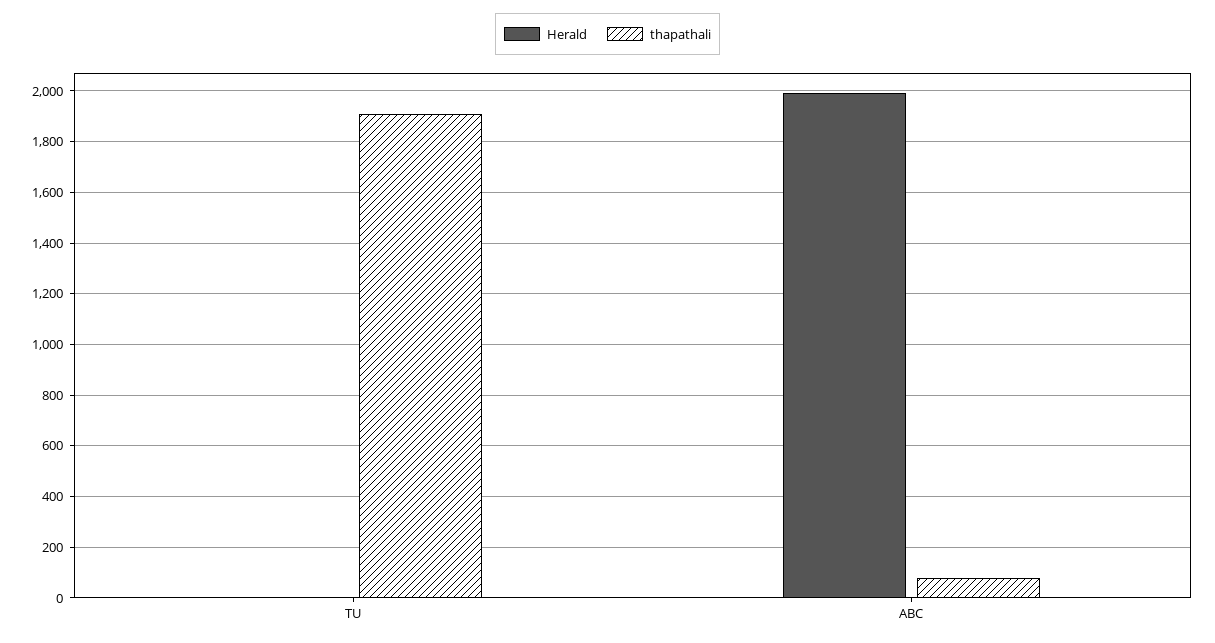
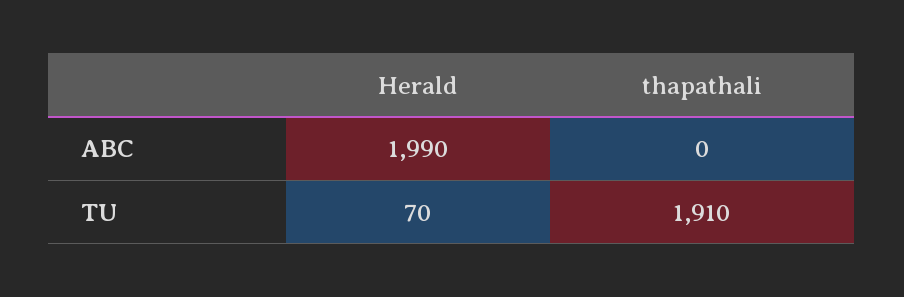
  {
    "Herald": {
-     "TU": 0,
+     "TU": 70,
      "ABC": 1990
    },
    "thapathali": {
      "TU": 1910,
-     "ABC": 75
+     "ABC": 0
    }
  }

